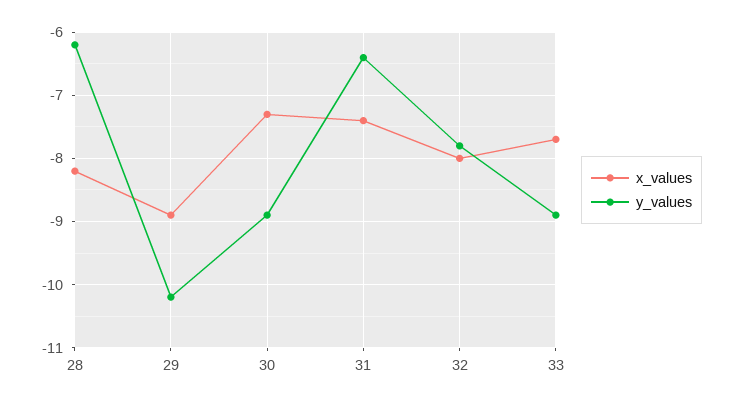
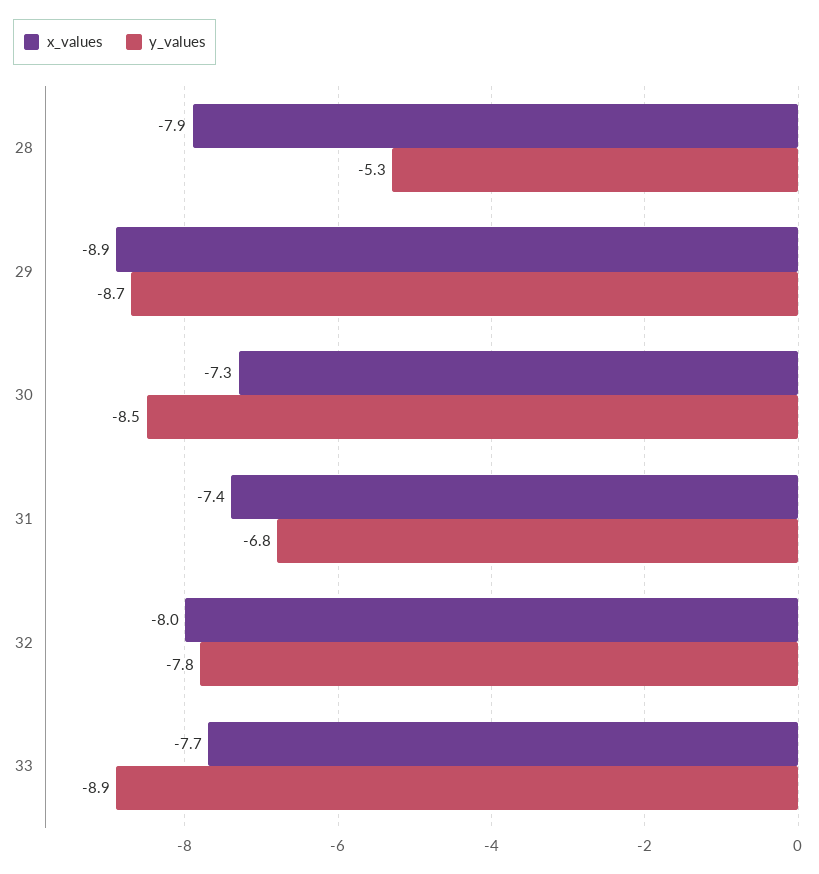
  {
    "x_values": {
-     "28": -8.2,
+     "28": -7.9,
      "29": -8.9,
      "30": -7.3,
      "31": -7.4,
      "32": -8,
      "33": -7.7
    },
    "y_values": {
-     "28": -6.2,
+     "28": -5.3,
-     "29": -10.2,
+     "29": -8.7,
-     "30": -8.9,
+     "30": -8.5,
-     "31": -6.4,
+     "31": -6.8,
      "32": -7.8,
      "33": -8.9
    }
  }

